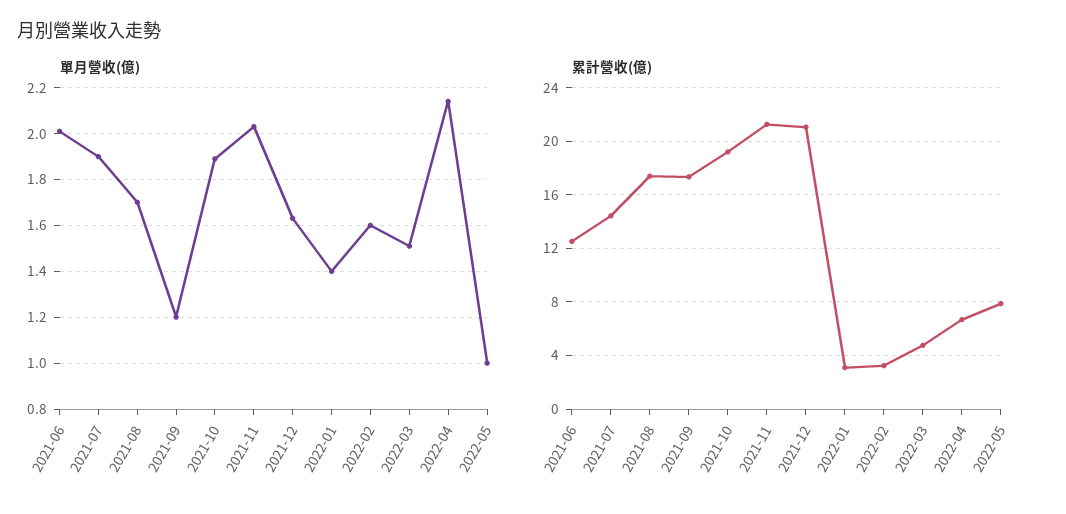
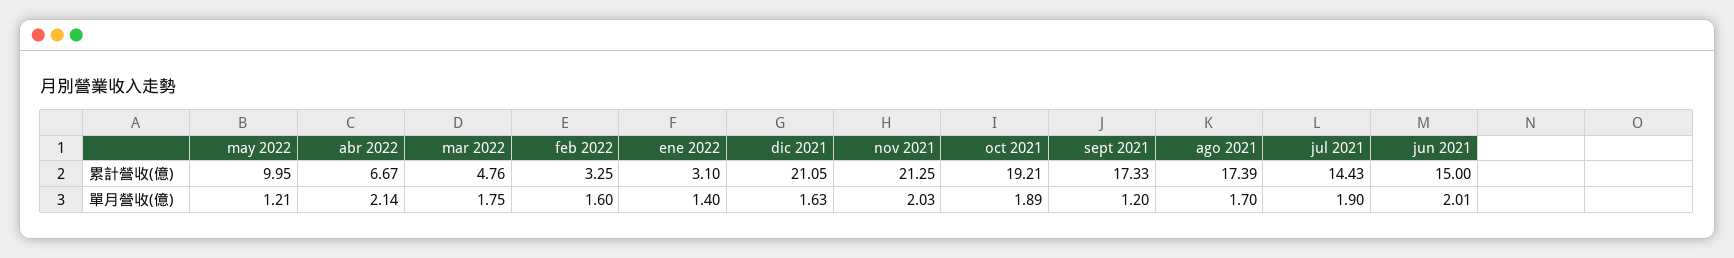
  {
    "單月營收(億)": {
      "2021-06": 2.01,
      "2021-07": 1.9,
      "2021-08": 1.7,
      "2021-09": 1.2,
      "2021-10": 1.89,
      "2021-11": 2.03,
      "2021-12": 1.63,
      "2022-01": 1.4,
      "2022-02": 1.6,
-     "2022-03": 1.5,
+     "2022-03": 1.75,
      "2022-04": 2.14,
-     "2022-05": 1
+     "2022-05": 1.21
    },
    "累計營收(億)": {
-     "2021-06": 12.5,
+     "2021-06": 15,
      "2021-07": 14.43,
      "2021-08": 17.39,
      "2021-09": 17.33,
      "2021-10": 19.21,
      "2021-11": 21.25,
      "2021-12": 21.05,
      "2022-01": 3.1,
      "2022-02": 3.25,
      "2022-03": 4.76,
      "2022-04": 6.67,
-     "2022-05": 8
+     "2022-05": 9.95
    }
  }

